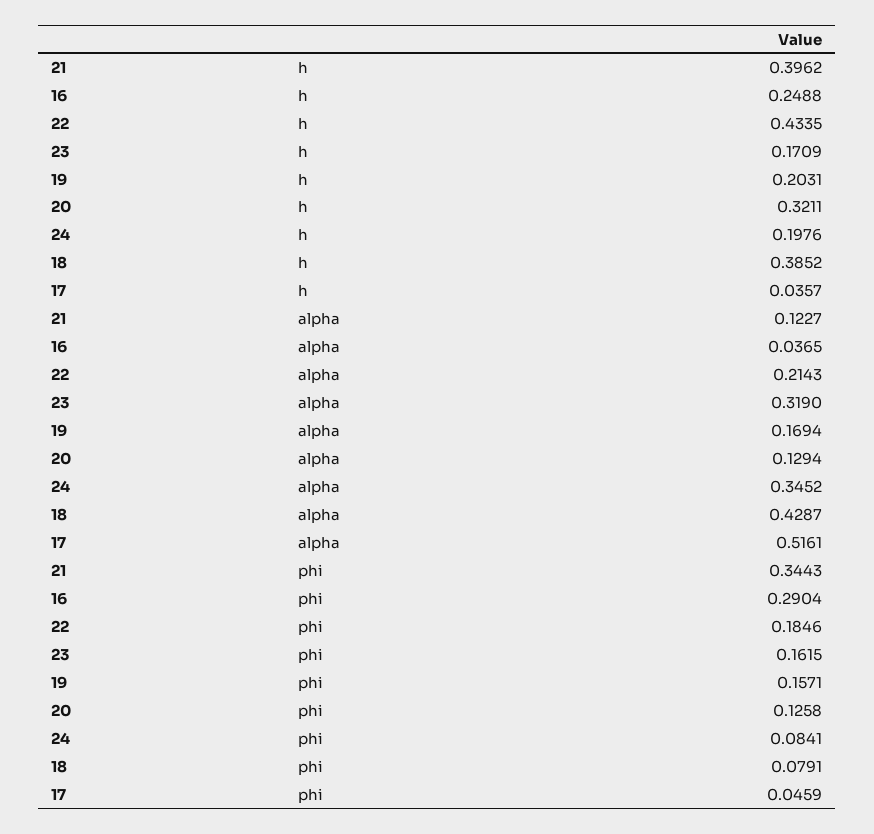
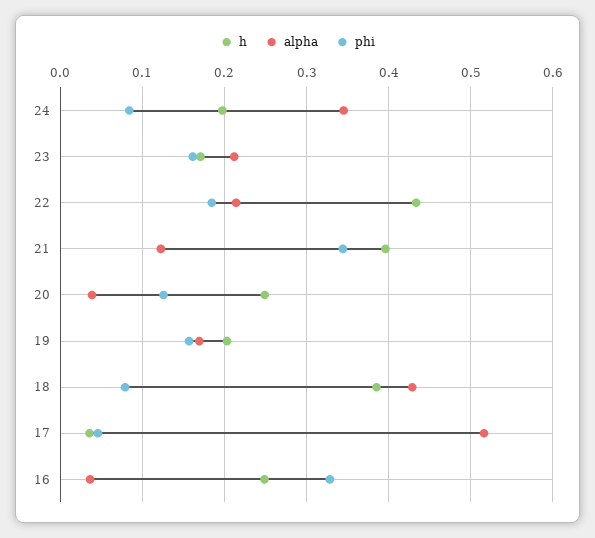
  {
    "h": {
      "21": 0.3962,
      "16": 0.2488,
      "22": 0.4335,
      "23": 0.1709,
      "19": 0.2031,
-     "20": 0.3211,
+     "20": 0.25,
      "24": 0.1976,
      "18": 0.3852,
      "17": 0.0357
    },
    "alpha": {
      "21": 0.1227,
      "16": 0.0365,
      "22": 0.2143,
-     "23": 0.319,
+     "23": 0.21,
      "19": 0.1694,
-     "20": 0.1294,
+     "20": 0.04,
      "24": 0.3452,
      "18": 0.4287,
      "17": 0.5161
    },
    "phi": {
      "21": 0.3443,
-     "16": 0.2904,
+     "16": 0.33,
      "22": 0.1846,
      "23": 0.1615,
      "19": 0.1571,
      "20": 0.1258,
      "24": 0.0841,
      "18": 0.0791,
      "17": 0.0459
    }
  }

